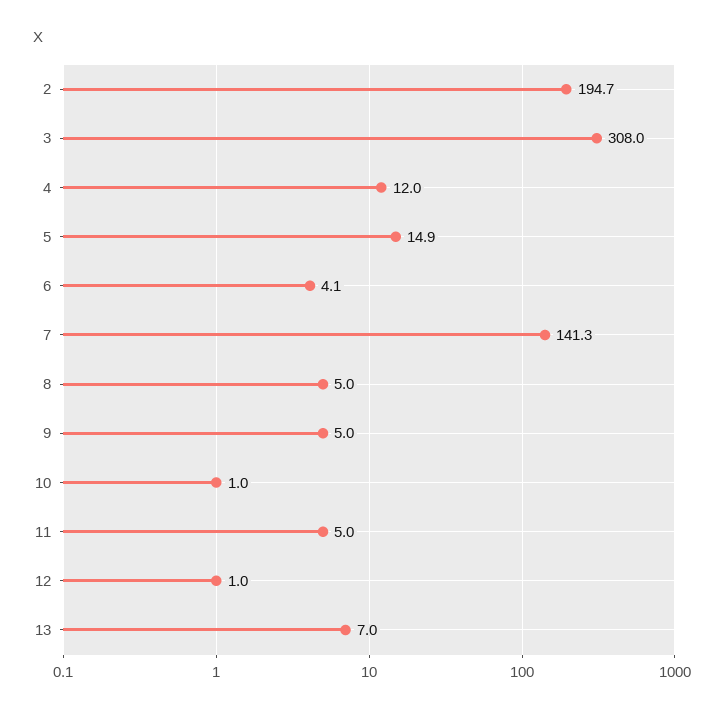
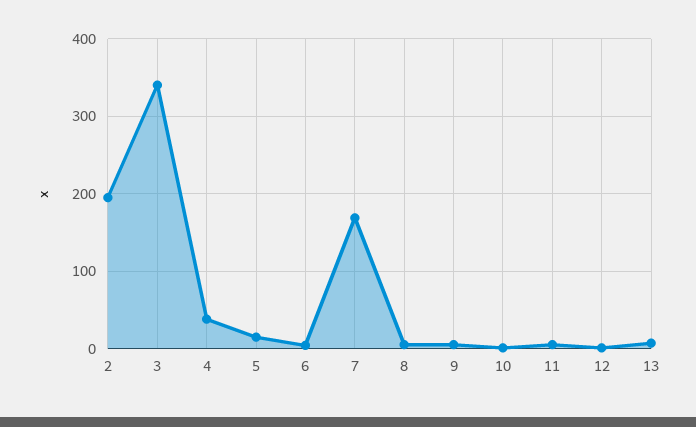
  {
    "2": 194.7,
-   "3": 308,
+   "3": 340,
-   "4": 12,
+   "4": 40,
    "5": 14.9,
    "6": 4.1,
-   "7": 141.3,
+   "7": 170,
    "8": 5,
    "9": 5,
    "10": 1,
    "11": 5,
    "12": 1,
    "13": 7
  }

